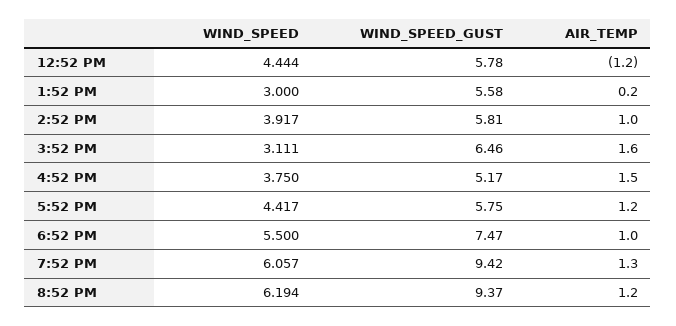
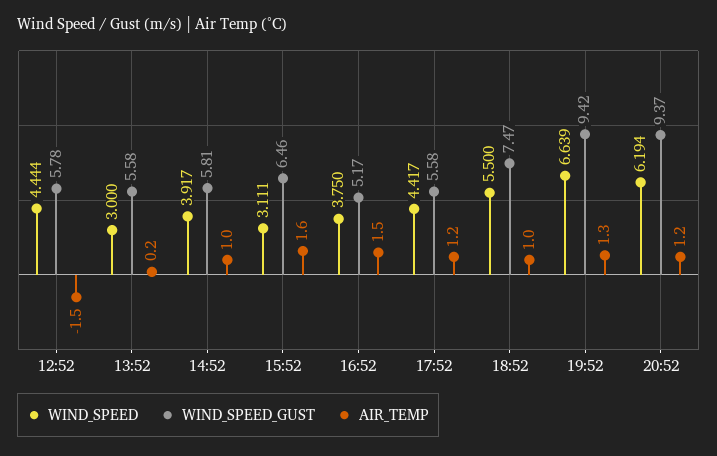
  {
    "WIND_SPEED": {
      "12:52 PM": 4.444,
      "1:52 PM": 3,
      "2:52 PM": 3.917,
      "3:52 PM": 3.111,
      "4:52 PM": 3.75,
      "5:52 PM": 4.417,
      "6:52 PM": 5.5,
-     "7:52 PM": 6.057,
+     "7:52 PM": 6.639,
      "8:52 PM": 6.194
    },
    "WIND_SPEED_GUST": {
      "12:52 PM": 5.78,
      "1:52 PM": 5.58,
      "2:52 PM": 5.81,
      "3:52 PM": 6.46,
      "4:52 PM": 5.17,
-     "5:52 PM": 5.75,
+     "5:52 PM": 5.58,
      "6:52 PM": 7.47,
      "7:52 PM": 9.42,
      "8:52 PM": 9.37
    },
    "AIR_TEMP": {
-     "12:52 PM": -1.2,
+     "12:52 PM": -1.5,
      "1:52 PM": 0.2,
      "2:52 PM": 1,
      "3:52 PM": 1.6,
      "4:52 PM": 1.5,
      "5:52 PM": 1.2,
      "6:52 PM": 1,
      "7:52 PM": 1.3,
      "8:52 PM": 1.2
    }
  }

